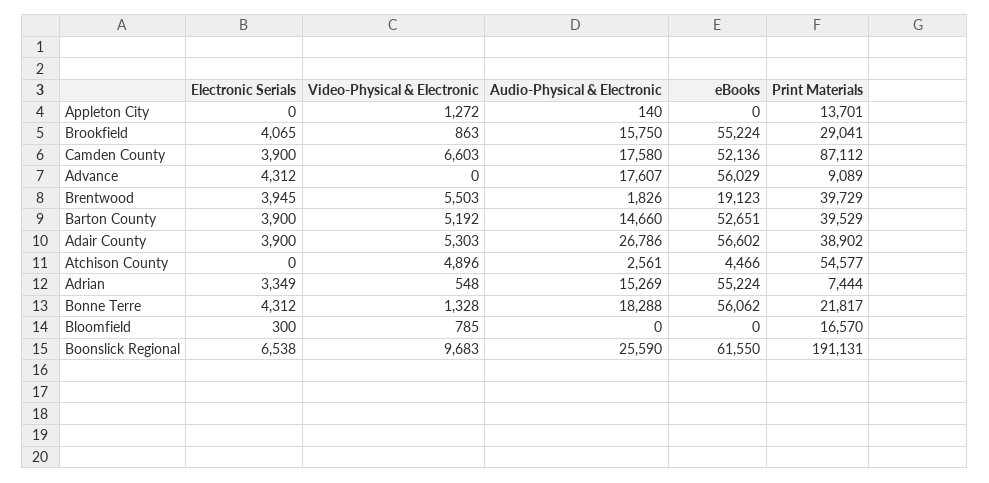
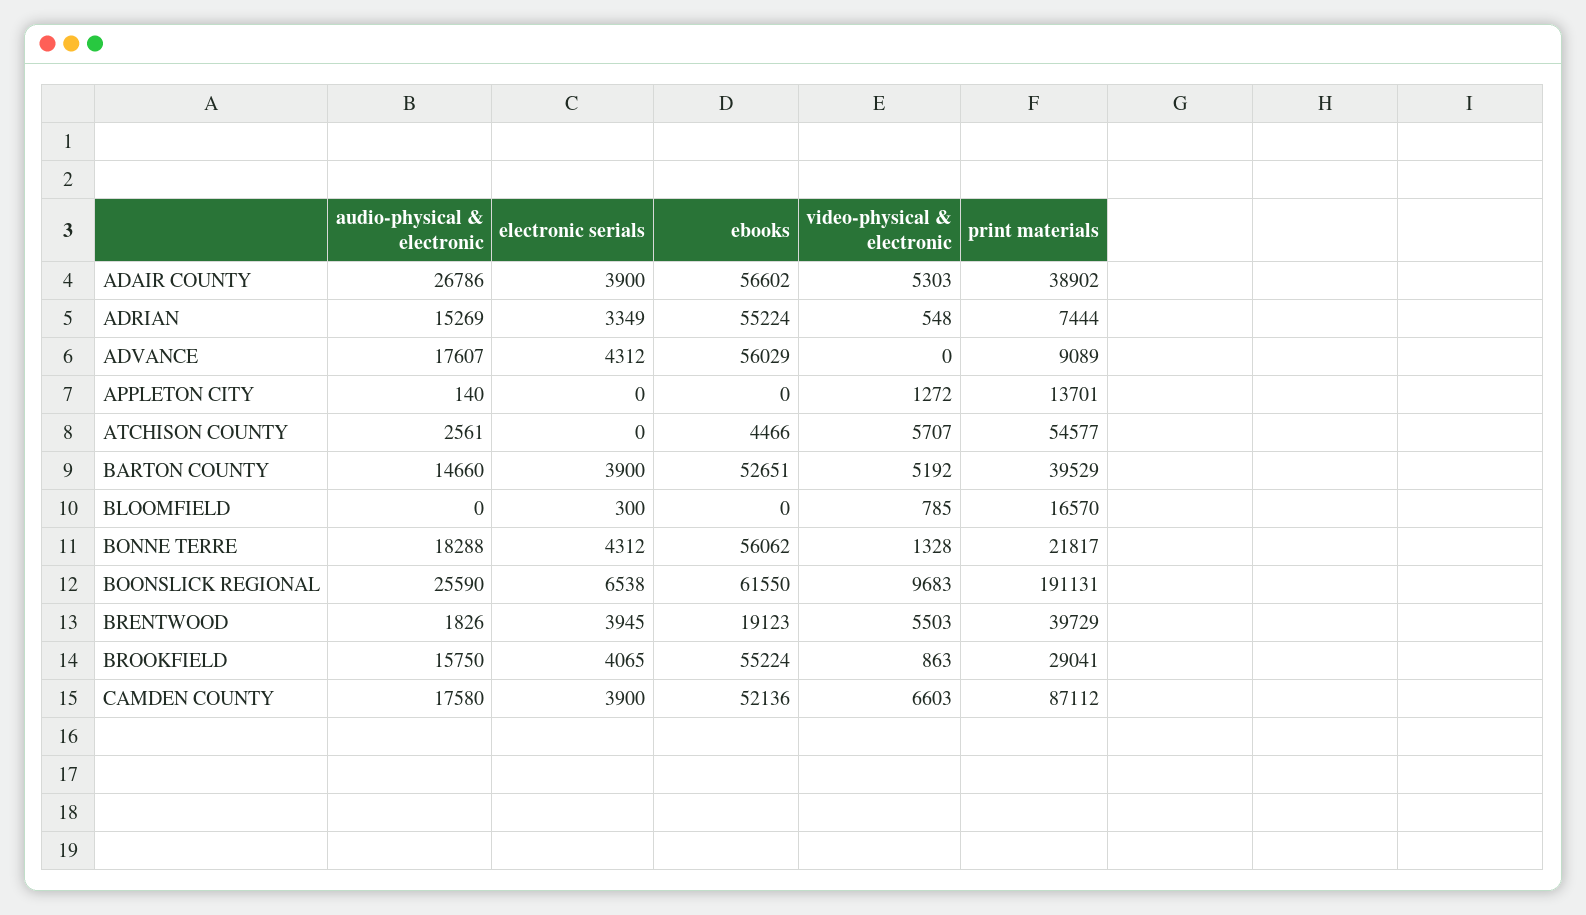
  {
    "Electronic Serials": {
      "Appleton City": 0,
      "Brookfield": 4065,
      "Camden County": 3900,
      "Advance": 4312,
      "Brentwood": 3945,
      "Barton County": 3900,
      "Adair County": 3900,
      "Atchison County": 0,
      "Adrian": 3349,
      "Bonne Terre": 4312,
      "Bloomfield": 300,
      "Boonslick Regional": 6538
    },
    "Video-Physical & Electronic": {
      "Appleton City": 1272,
      "Brookfield": 863,
      "Camden County": 6603,
      "Advance": 0,
      "Brentwood": 5503,
      "Barton County": 5192,
      "Adair County": 5303,
-     "Atchison County": 4896,
+     "Atchison County": 5707,
      "Adrian": 548,
      "Bonne Terre": 1328,
      "Bloomfield": 785,
      "Boonslick Regional": 9683
    },
    "Audio-Physical & Electronic": {
      "Appleton City": 140,
      "Brookfield": 15750,
      "Camden County": 17580,
      "Advance": 17607,
      "Brentwood": 1826,
      "Barton County": 14660,
      "Adair County": 26786,
      "Atchison County": 2561,
      "Adrian": 15269,
      "Bonne Terre": 18288,
      "Bloomfield": 0,
      "Boonslick Regional": 25590
    },
    "eBooks": {
      "Appleton City": 0,
      "Brookfield": 55224,
      "Camden County": 52136,
      "Advance": 56029,
      "Brentwood": 19123,
      "Barton County": 52651,
      "Adair County": 56602,
      "Atchison County": 4466,
      "Adrian": 55224,
      "Bonne Terre": 56062,
      "Bloomfield": 0,
      "Boonslick Regional": 61550
    },
    "Print Materials": {
      "Appleton City": 13701,
      "Brookfield": 29041,
      "Camden County": 87112,
      "Advance": 9089,
      "Brentwood": 39729,
      "Barton County": 39529,
      "Adair County": 38902,
      "Atchison County": 54577,
      "Adrian": 7444,
      "Bonne Terre": 21817,
      "Bloomfield": 16570,
      "Boonslick Regional": 191131
    }
  }

